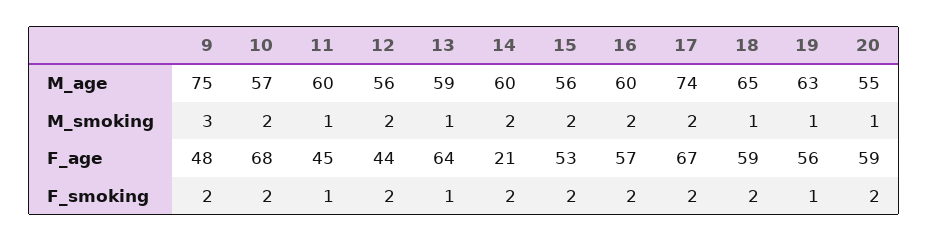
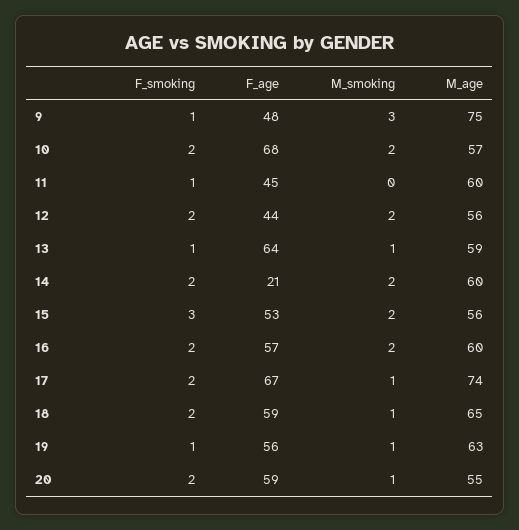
  {
    "9": {
      "M_age": 75,
      "M_smoking": 3,
      "F_age": 48,
-     "F_smoking": 2
+     "F_smoking": 1
    },
    "10": {
      "M_age": 57,
      "M_smoking": 2,
      "F_age": 68,
      "F_smoking": 2
    },
    "11": {
      "M_age": 60,
-     "M_smoking": 1,
+     "M_smoking": 0,
      "F_age": 45,
      "F_smoking": 1
    },
    "12": {
      "M_age": 56,
      "M_smoking": 2,
      "F_age": 44,
      "F_smoking": 2
    },
    "13": {
      "M_age": 59,
      "M_smoking": 1,
      "F_age": 64,
      "F_smoking": 1
    },
    "14": {
      "M_age": 60,
      "M_smoking": 2,
      "F_age": 21,
      "F_smoking": 2
    },
    "15": {
      "M_age": 56,
      "M_smoking": 2,
      "F_age": 53,
-     "F_smoking": 2
+     "F_smoking": 3
    },
    "16": {
      "M_age": 60,
      "M_smoking": 2,
      "F_age": 57,
      "F_smoking": 2
    },
    "17": {
      "M_age": 74,
-     "M_smoking": 2,
+     "M_smoking": 1,
      "F_age": 67,
      "F_smoking": 2
    },
    "18": {
      "M_age": 65,
      "M_smoking": 1,
      "F_age": 59,
      "F_smoking": 2
    },
    "19": {
      "M_age": 63,
      "M_smoking": 1,
      "F_age": 56,
      "F_smoking": 1
    },
    "20": {
      "M_age": 55,
      "M_smoking": 1,
      "F_age": 59,
      "F_smoking": 2
    }
  }

